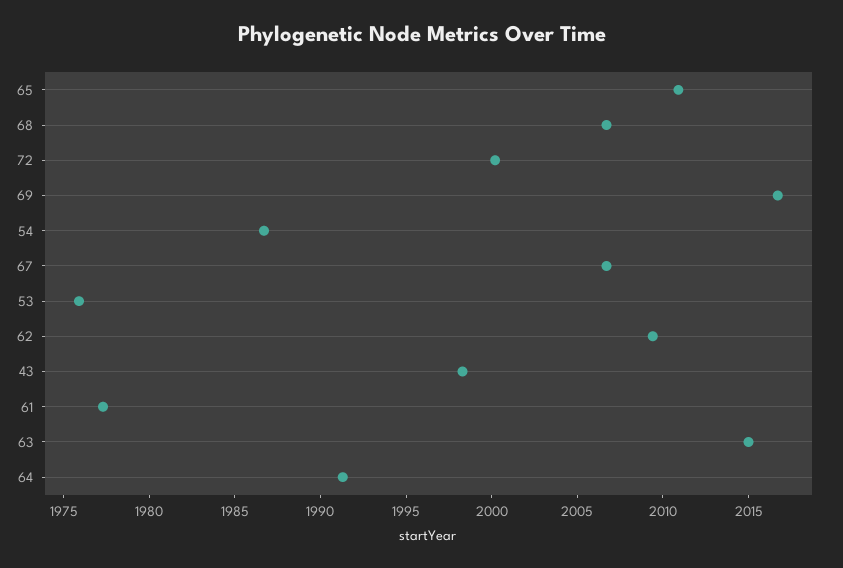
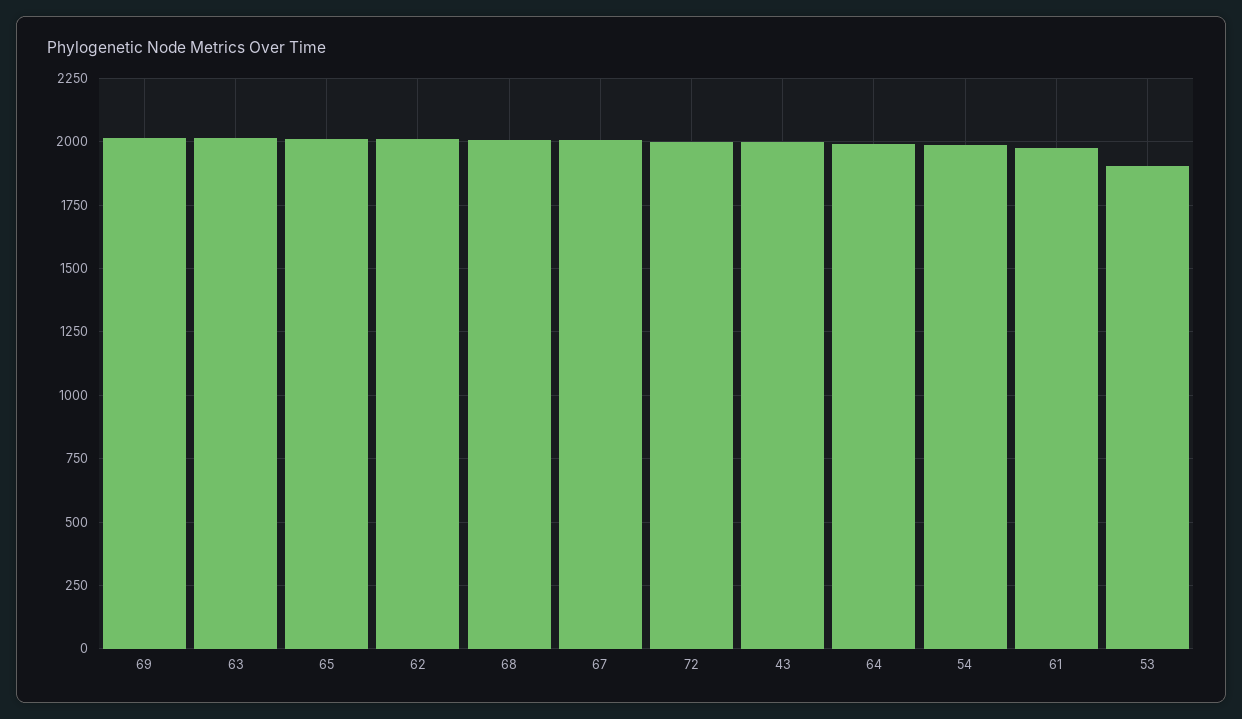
  {
    "65": 2011,
    "68": 2007,
    "72": 2000,
    "69": 2017,
    "54": 1987,
    "67": 2007,
-   "53": 1976,
+   "53": 1900,
    "62": 2009,
    "43": 1998,
    "61": 1977,
    "63": 2015,
    "64": 1991
  }

